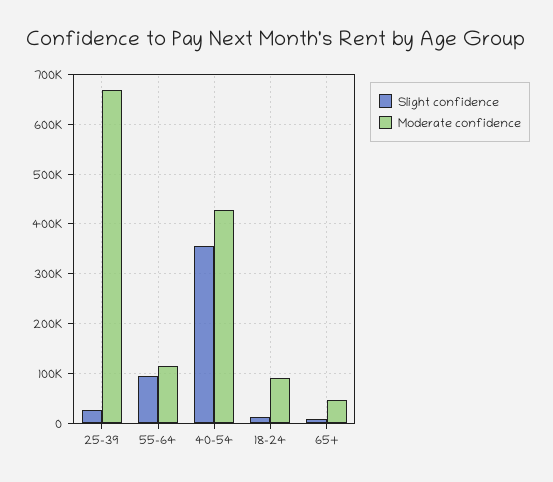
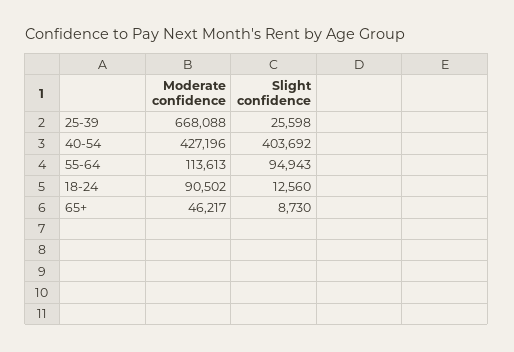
  {
    "Slight confidence": {
      "25-39": 25598,
      "55-64": 94943,
-     "40-54": 360000,
+     "40-54": 403692,
      "18-24": 12560,
      "65+": 8730
    },
    "Moderate confidence": {
      "25-39": 668088,
      "55-64": 113613,
      "40-54": 427196,
      "18-24": 90502,
      "65+": 46217
    }
  }

